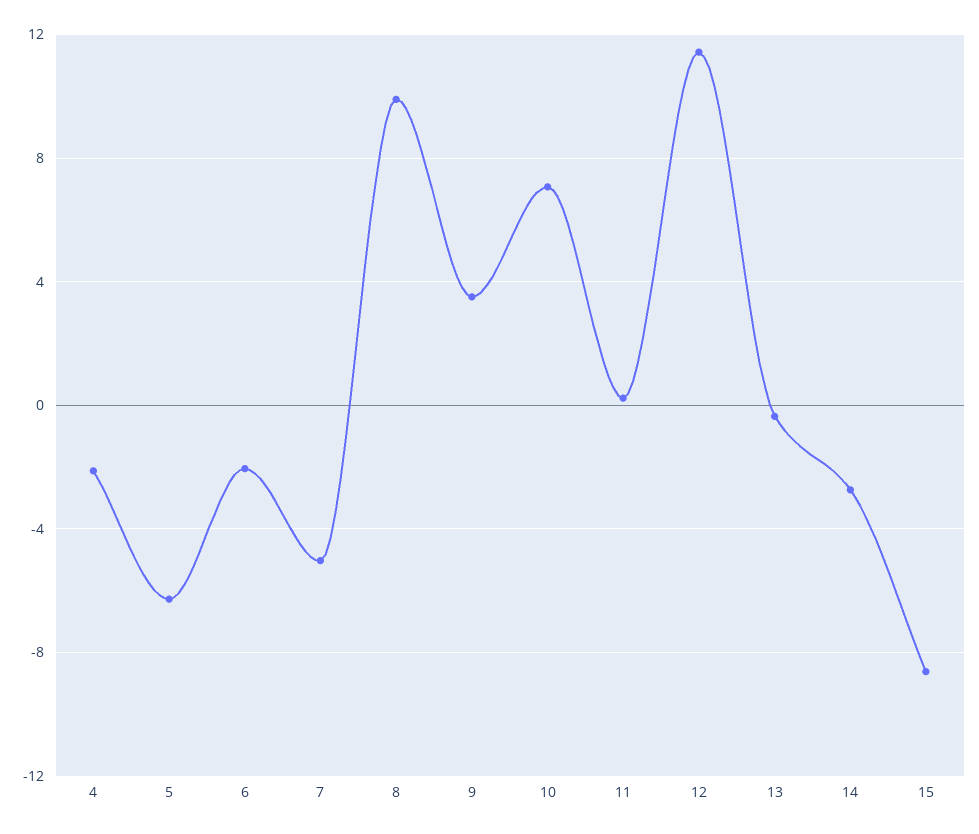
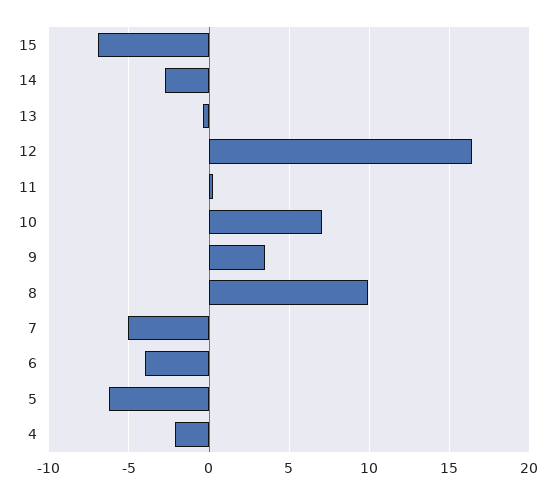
  {
    "4": -2,
    "5": -6.5,
-   "6": -2,
+   "6": -4,
    "7": -5,
    "8": 10,
    "9": 3.5,
    "10": 7,
    "11": 0,
-   "12": 11.5,
+   "12": 16.5,
    "13": -0.5,
    "14": -2.5,
-   "15": -8.5
+   "15": -7
  }

